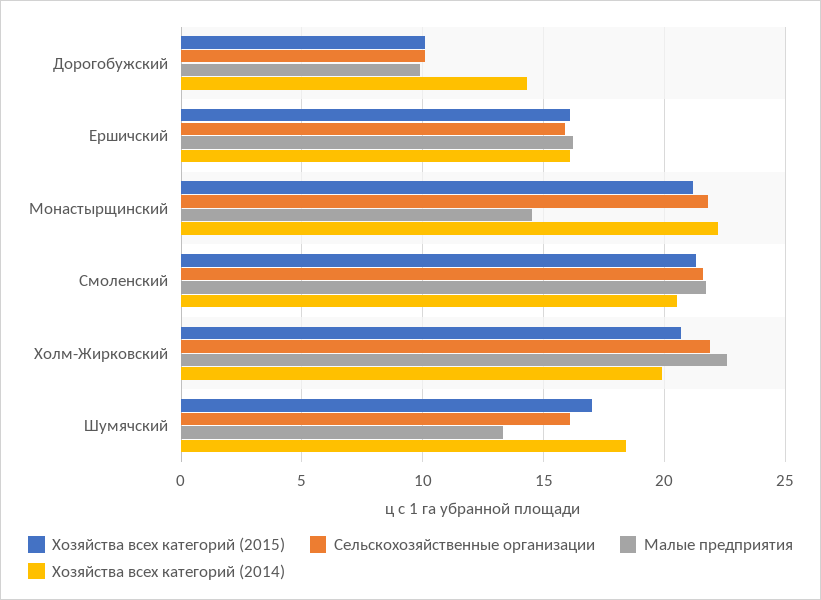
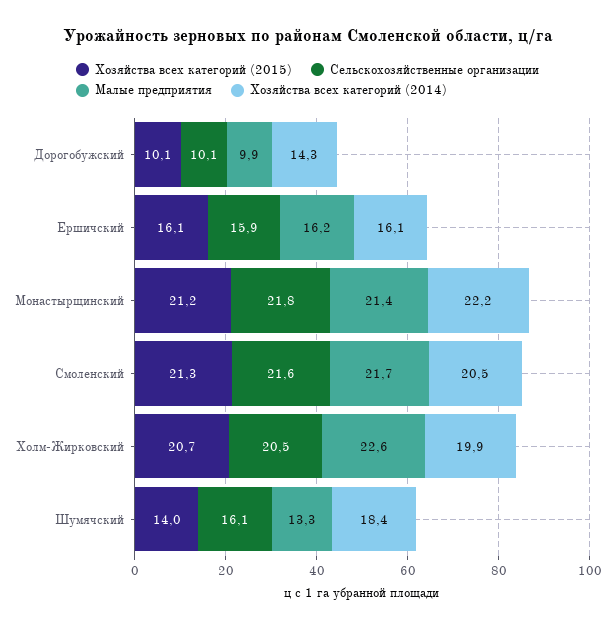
  {
    "Хозяйства всех категорий (2015)": {
      "Дорогобужский": 10.1,
      "Ершичский": 16.1,
      "Монастырщинский": 21.2,
      "Смоленский": 21.3,
      "Холм-Жирковский": 20.7,
-     "Шумячский": 17
+     "Шумячский": 14
    },
    "Сельскохозяйственные организации": {
      "Дорогобужский": 10.1,
      "Ершичский": 15.9,
      "Монастырщинский": 21.8,
      "Смоленский": 21.6,
-     "Холм-Жирковский": 22,
+     "Холм-Жирковский": 20.5,
      "Шумячский": 16.1
    },
    "Малые предприятия": {
      "Дорогобужский": 9.9,
      "Ершичский": 16.2,
-     "Монастырщинский": 14.5,
+     "Монастырщинский": 21.4,
      "Смоленский": 21.7,
      "Холм-Жирковский": 22.6,
      "Шумячский": 13.3
    },
    "Хозяйства всех категорий (2014)": {
      "Дорогобужский": 14.3,
      "Ершичский": 16.1,
      "Монастырщинский": 22.2,
      "Смоленский": 20.5,
      "Холм-Жирковский": 19.9,
      "Шумячский": 18.4
    }
  }

